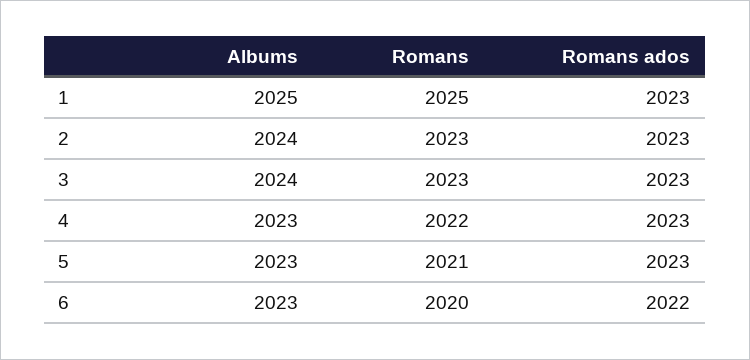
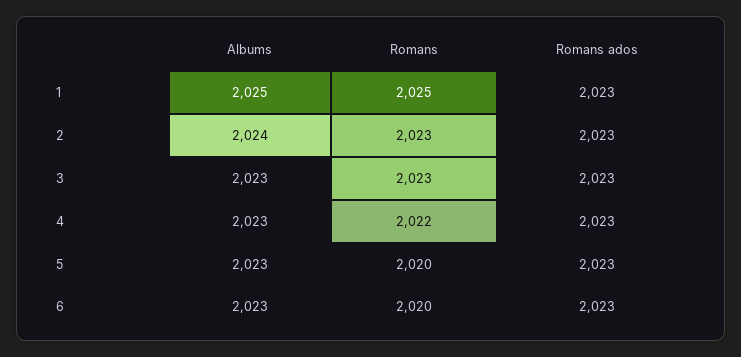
  {
    "Albums": {
      "1": 2025,
      "2": 2024,
-     "3": 2024,
+     "3": 2023,
      "4": 2023,
      "5": 2023,
      "6": 2023
    },
    "Romans": {
      "1": 2025,
      "2": 2023,
      "3": 2023,
      "4": 2022,
-     "5": 2021,
+     "5": 2020,
      "6": 2020
    },
    "Romans ados": {
      "1": 2023,
      "2": 2023,
      "3": 2023,
      "4": 2023,
      "5": 2023,
-     "6": 2022
+     "6": 2023
    }
  }

